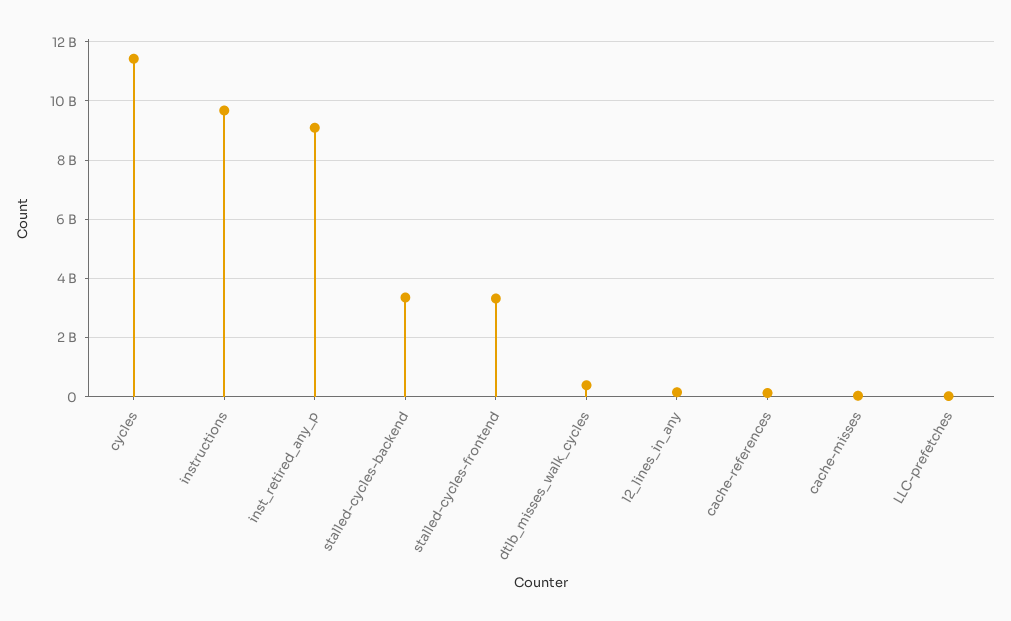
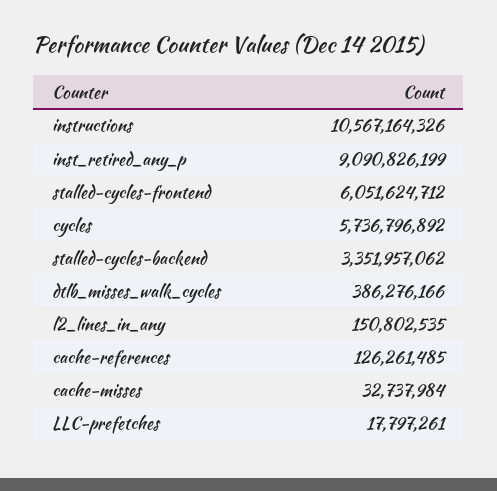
  {
-   "cycles": 11500000000,
+   "cycles": 5736796892,
-   "instructions": 9750000000,
+   "instructions": 10567164326,
    "inst_retired_any_p": 9090826199,
    "stalled-cycles-backend": 3351957062,
-   "stalled-cycles-frontend": 3250000000,
+   "stalled-cycles-frontend": 6051624712,
    "dtlb_misses_walk_cycles": 386276166,
    "l2_lines_in_any": 150802535,
    "cache-references": 126261485,
    "cache-misses": 32737984,
    "LLC-prefetches": 17797261
  }

